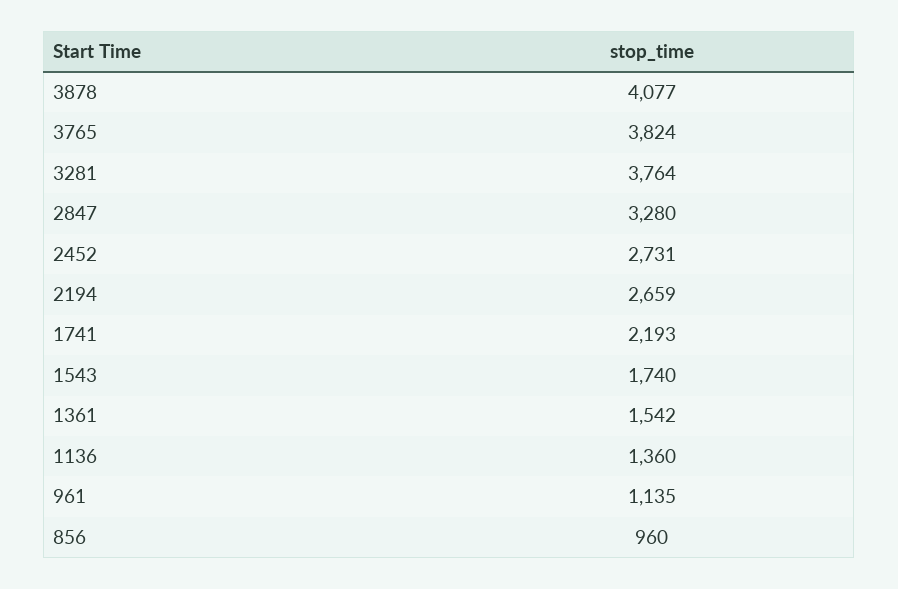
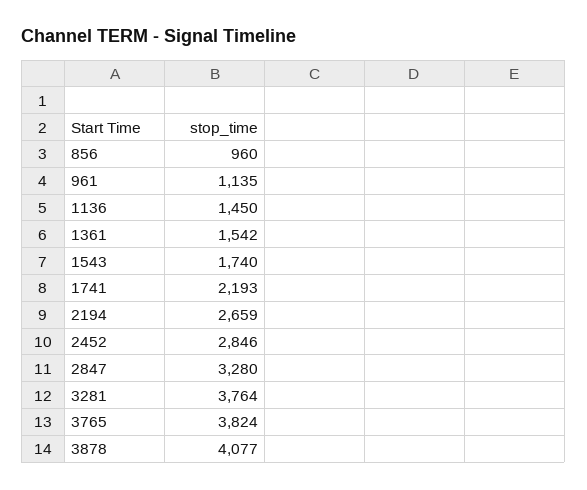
  {
    "3878": 4077,
    "3765": 3824,
    "3281": 3764,
    "2847": 3280,
-   "2452": 2731,
+   "2452": 2846,
    "2194": 2659,
    "1741": 2193,
    "1543": 1740,
    "1361": 1542,
-   "1136": 1360,
+   "1136": 1450,
    "961": 1135,
    "856": 960
  }

